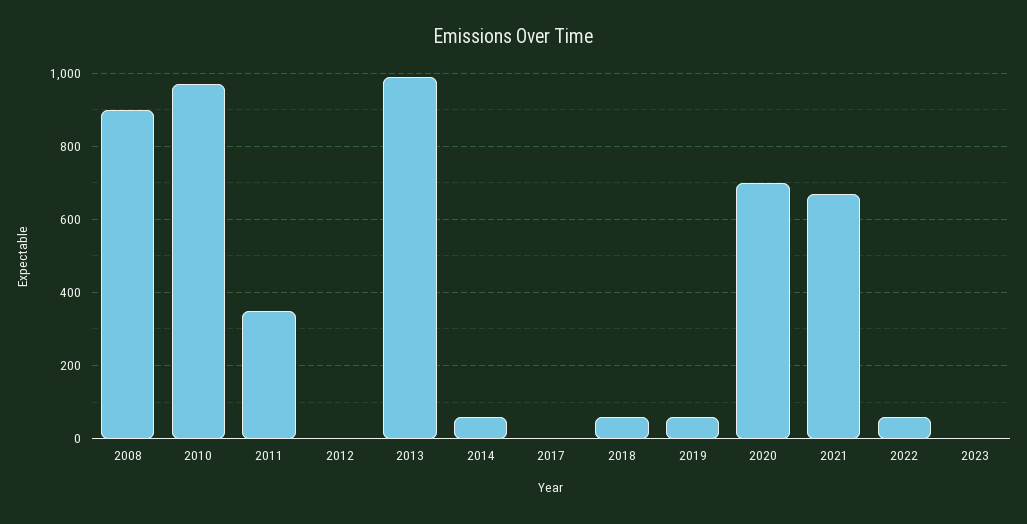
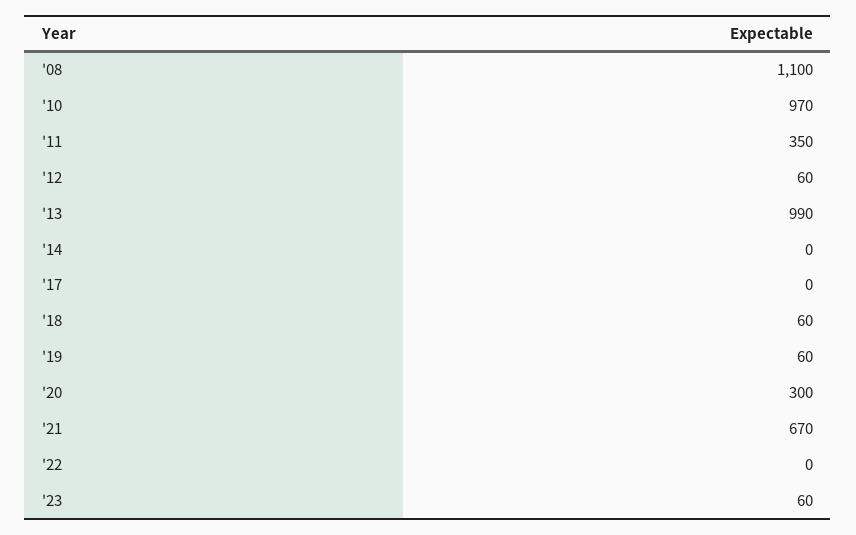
  {
-   "2008": 900,
+   "2008": 1100,
    "2010": 970,
    "2011": 350,
-   "2012": 0,
+   "2012": 60,
    "2013": 990,
-   "2014": 60,
+   "2014": 0,
    "2017": 0,
    "2018": 60,
    "2019": 60,
-   "2020": 700,
+   "2020": 300,
    "2021": 670,
-   "2022": 60,
+   "2022": 0,
-   "2023": 0
+   "2023": 60
  }

